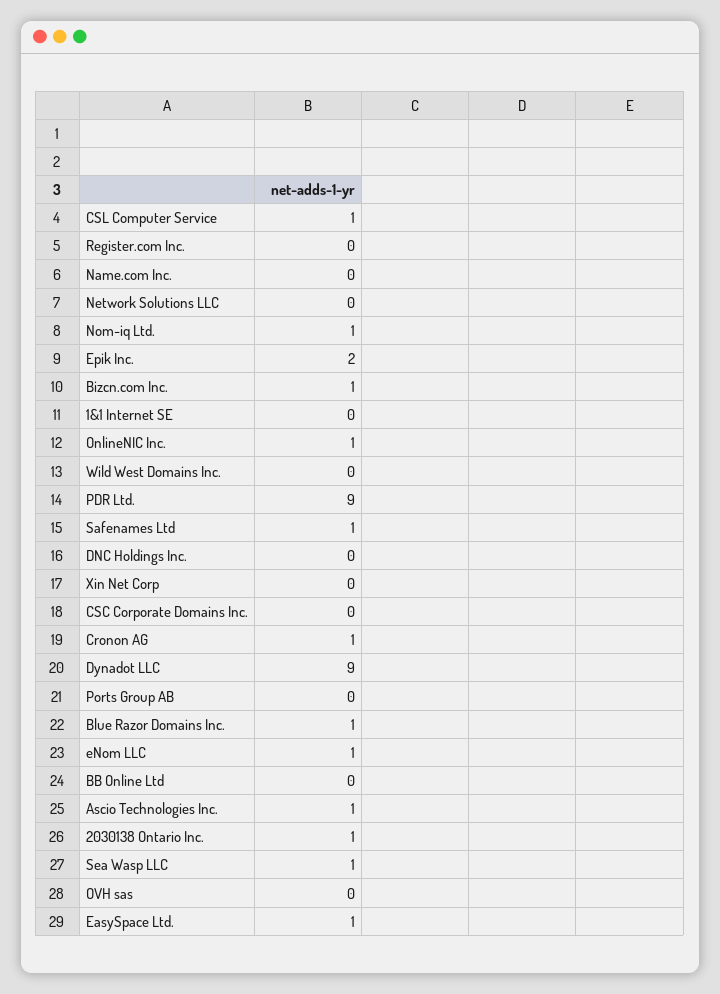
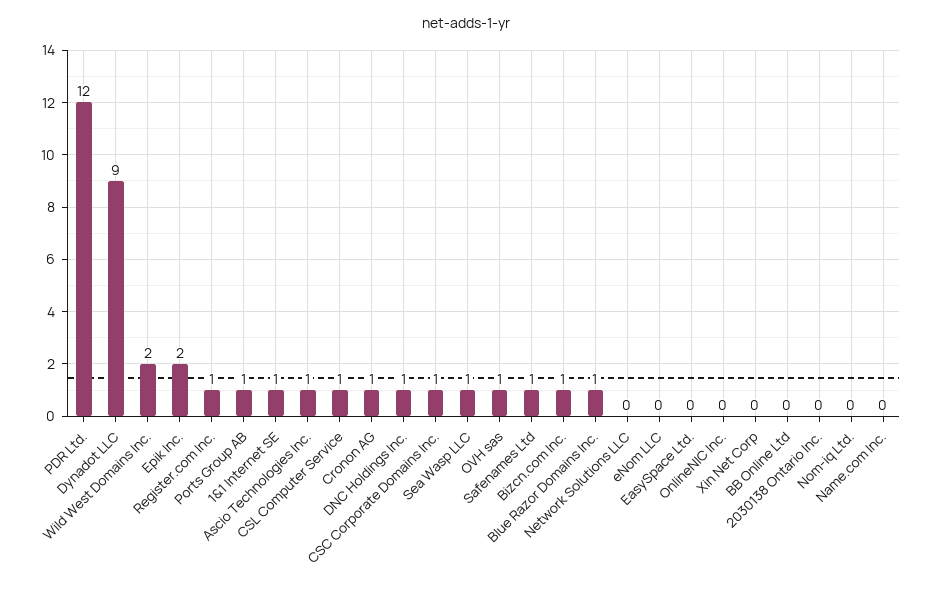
  {
    "CSL Computer Service": 1,
-   "Register.com Inc.": 0,
+   "Register.com Inc.": 1,
    "Name.com Inc.": 0,
    "Network Solutions LLC": 0,
-   "Nom-iq Ltd.": 1,
+   "Nom-iq Ltd.": 0,
    "Epik Inc.": 2,
    "Bizcn.com Inc.": 1,
-   "1&1 Internet SE": 0,
+   "1&1 Internet SE": 1,
-   "OnlineNIC Inc.": 1,
+   "OnlineNIC Inc.": 0,
-   "Wild West Domains Inc.": 0,
+   "Wild West Domains Inc.": 2,
-   "PDR Ltd.": 9,
+   "PDR Ltd.": 12,
    "Safenames Ltd": 1,
-   "DNC Holdings Inc.": 0,
+   "DNC Holdings Inc.": 1,
    "Xin Net Corp": 0,
-   "CSC Corporate Domains Inc.": 0,
+   "CSC Corporate Domains Inc.": 1,
    "Cronon AG": 1,
    "Dynadot LLC": 9,
-   "Ports Group AB": 0,
+   "Ports Group AB": 1,
    "Blue Razor Domains Inc.": 1,
-   "eNom LLC": 1,
+   "eNom LLC": 0,
    "BB Online Ltd": 0,
    "Ascio Technologies Inc.": 1,
-   "2030138 Ontario Inc.": 1,
+   "2030138 Ontario Inc.": 0,
    "Sea Wasp LLC": 1,
-   "OVH sas": 0,
+   "OVH sas": 1,
-   "EasySpace Ltd.": 1
+   "EasySpace Ltd.": 0
  }

